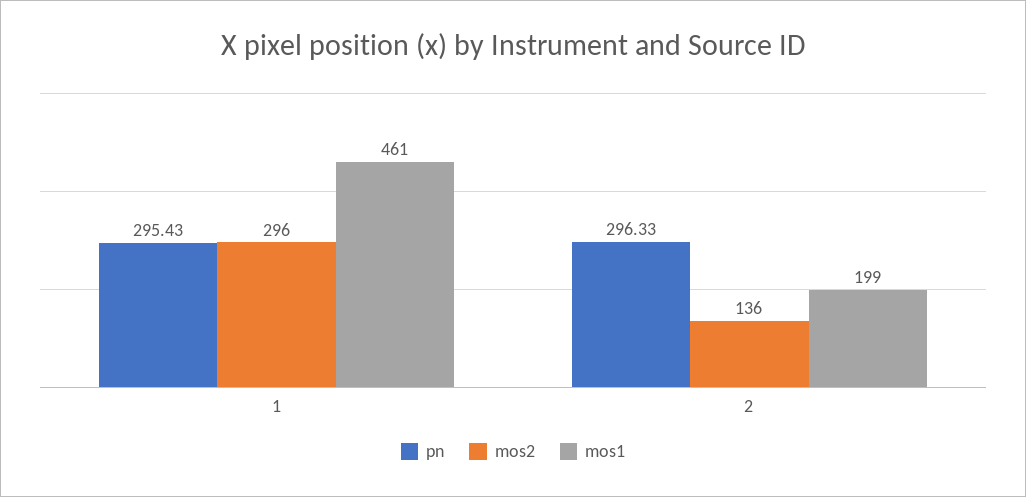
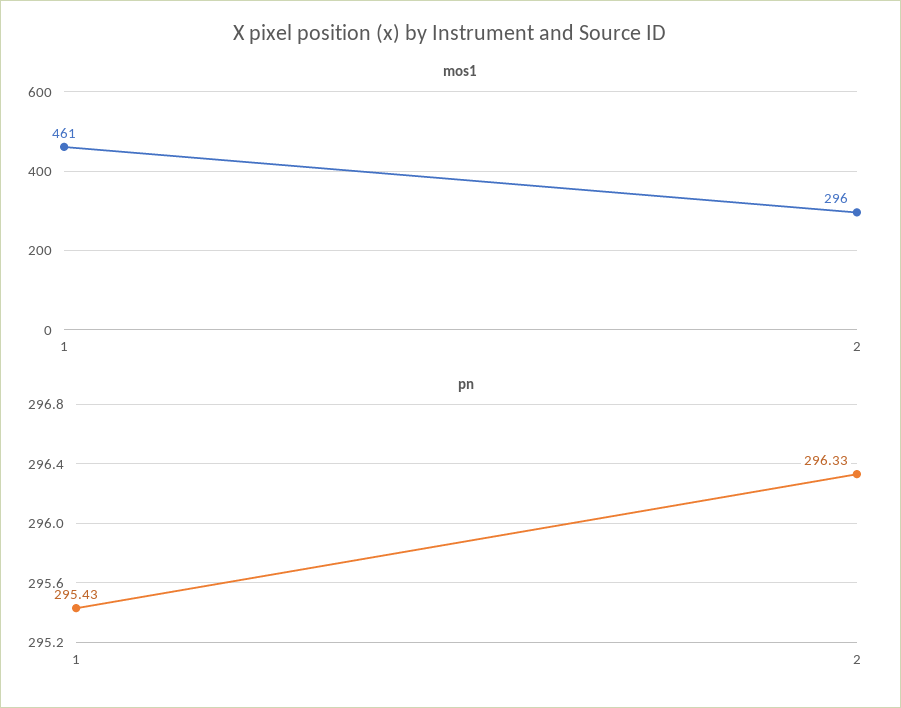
  {
    "pn": {
      "1": 295.43,
      "2": 296.33
    },
-   "mos2": {
-     "1": 296,
-     "2": 136
-   },
    "mos1": {
      "1": 461,
-     "2": 199
+     "2": 296
    }
  }

